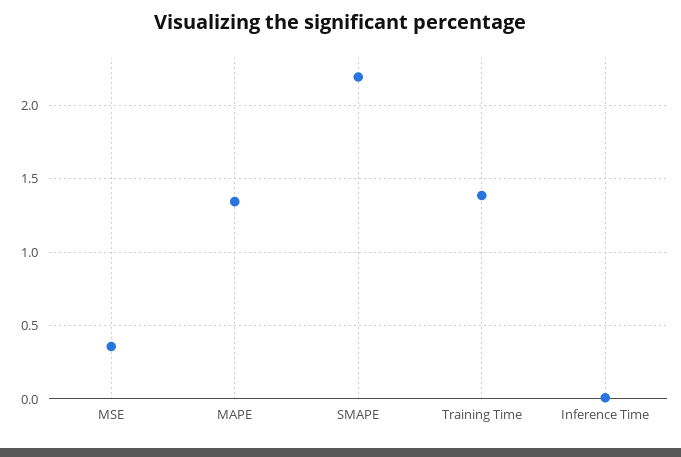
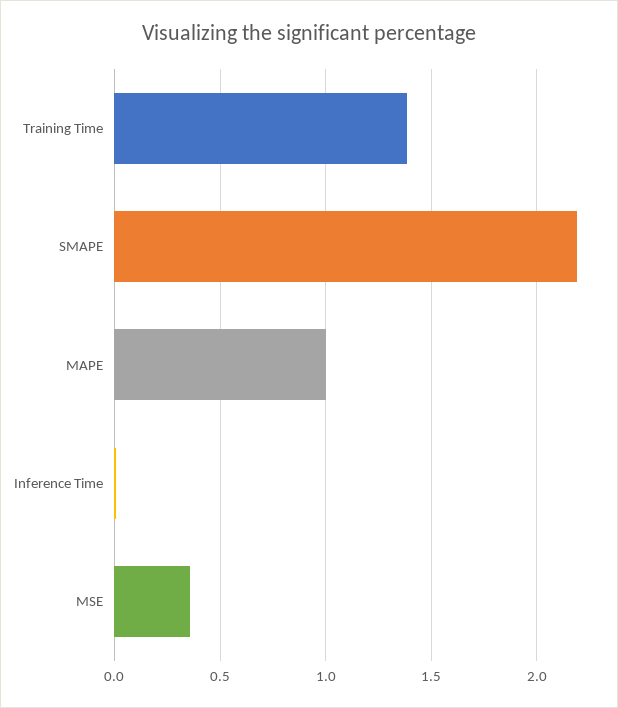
  {
    "MSE": 0.35,
-   "MAPE": 1.35,
+   "MAPE": 1,
    "SMAPE": 2.2,
    "Training Time": 1.4,
    "Inference Time": 0
  }

